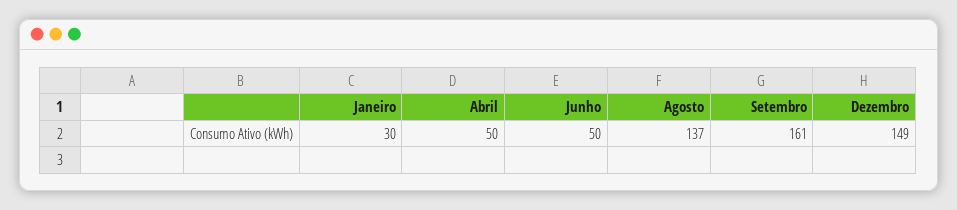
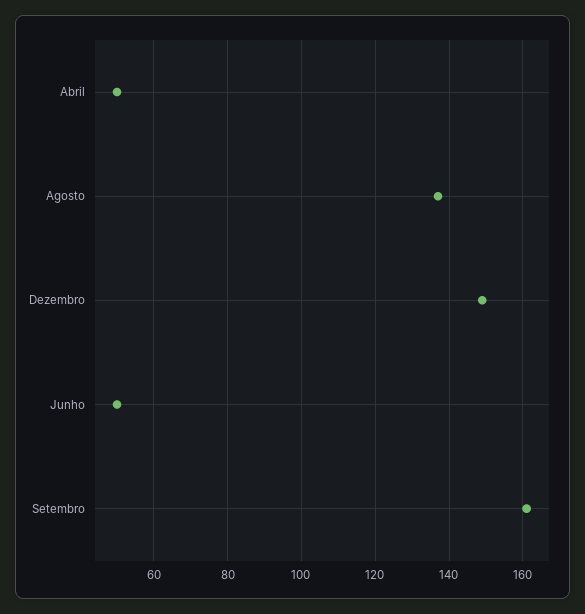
  {
-   "Janeiro": 30,
    "Abril": 50,
    "Junho": 50,
    "Agosto": 137,
    "Setembro": 161,
    "Dezembro": 149
  }

